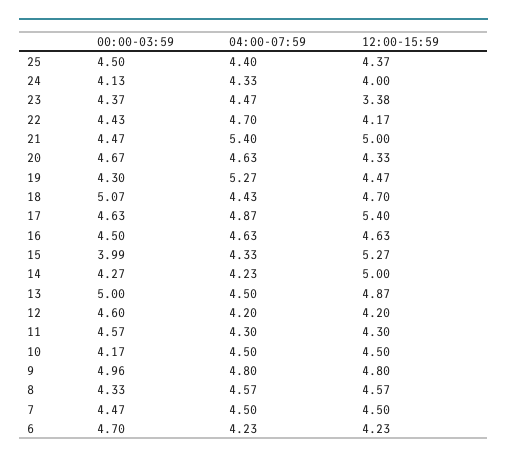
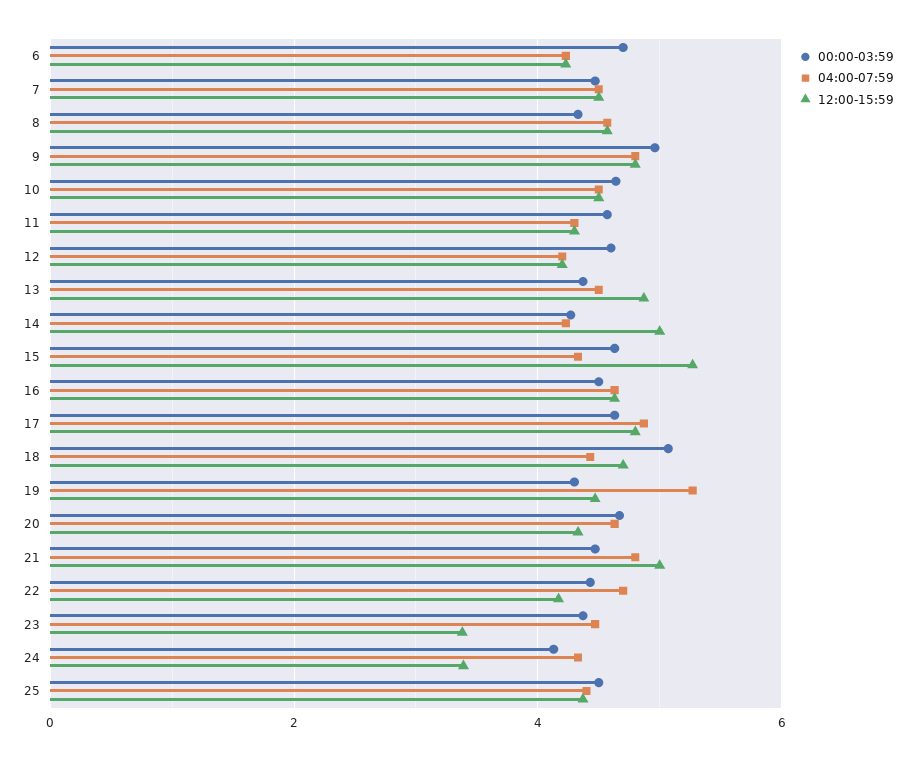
  {
    "00:00-03:59": {
      "25": 4.5,
      "24": 4.13,
      "23": 4.37,
      "22": 4.43,
      "21": 4.47,
      "20": 4.67,
      "19": 4.3,
      "18": 5.07,
      "17": 4.63,
      "16": 4.5,
-     "15": 3.99,
+     "15": 4.6,
      "14": 4.27,
-     "13": 5,
+     "13": 4.4,
      "12": 4.6,
      "11": 4.57,
-     "10": 4.17,
+     "10": 4.6,
      "9": 4.96,
      "8": 4.33,
      "7": 4.47,
      "6": 4.7
    },
    "04:00-07:59": {
      "25": 4.4,
      "24": 4.33,
      "23": 4.47,
      "22": 4.7,
-     "21": 5.4,
+     "21": 4.8,
      "20": 4.63,
      "19": 5.27,
      "18": 4.43,
      "17": 4.87,
      "16": 4.63,
      "15": 4.33,
      "14": 4.23,
      "13": 4.5,
      "12": 4.2,
      "11": 4.3,
      "10": 4.5,
      "9": 4.8,
      "8": 4.57,
      "7": 4.5,
      "6": 4.23
    },
    "12:00-15:59": {
      "25": 4.37,
-     "24": 4,
+     "24": 3.4,
      "23": 3.38,
      "22": 4.17,
      "21": 5,
      "20": 4.33,
      "19": 4.47,
      "18": 4.7,
-     "17": 5.4,
+     "17": 4.8,
      "16": 4.63,
      "15": 5.27,
      "14": 5,
      "13": 4.87,
      "12": 4.2,
      "11": 4.3,
      "10": 4.5,
      "9": 4.8,
      "8": 4.57,
      "7": 4.5,
      "6": 4.23
    }
  }

